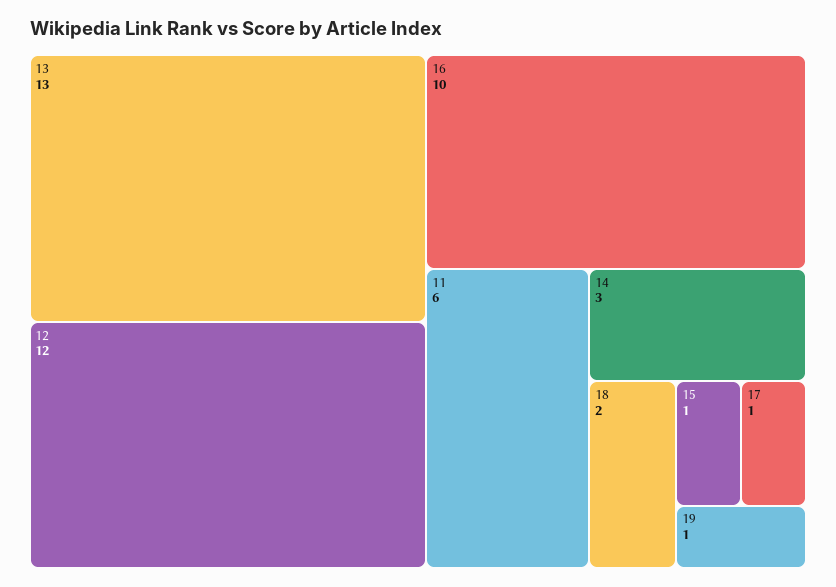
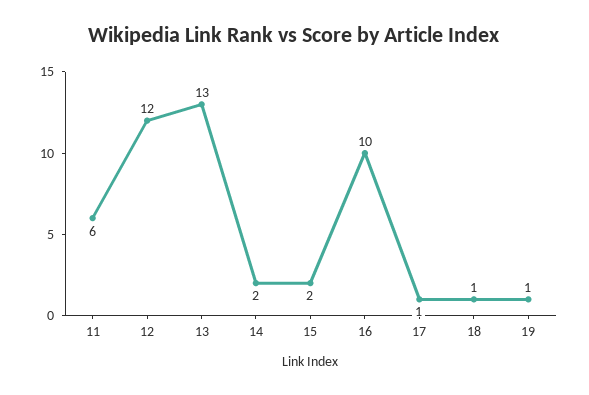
  {
    "13": 13,
    "12": 12,
    "16": 10,
    "11": 6,
-   "14": 3,
+   "14": 2,
-   "18": 2,
+   "18": 1,
-   "15": 1,
+   "15": 2,
    "17": 1,
    "19": 1
  }

